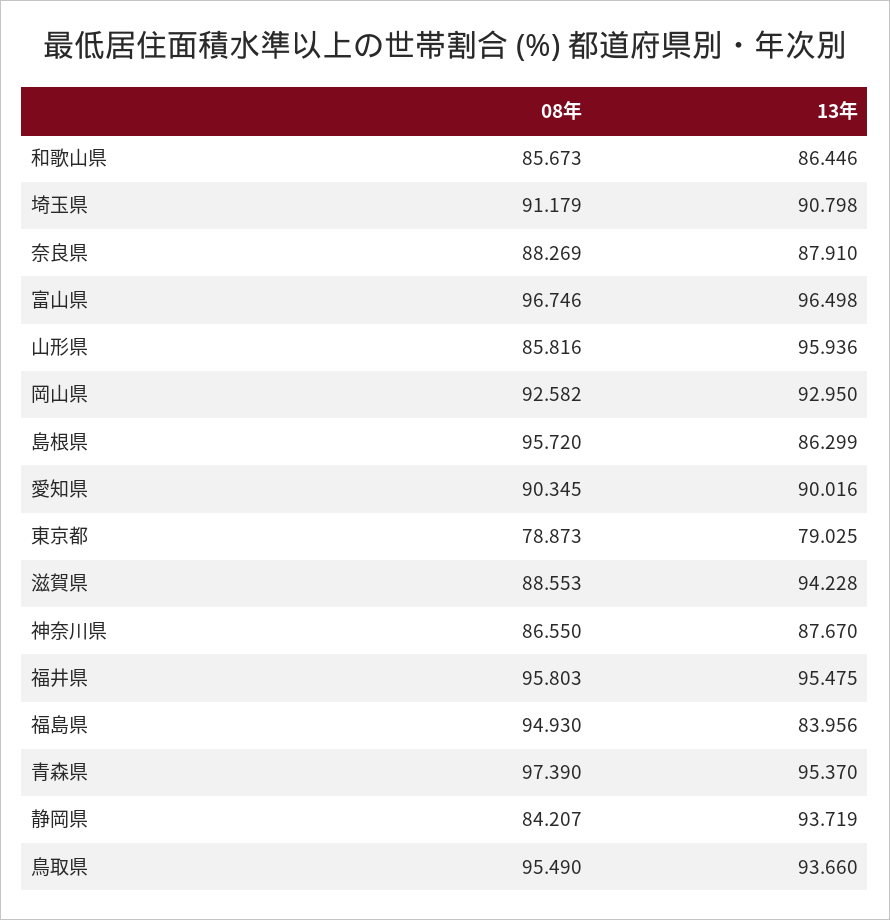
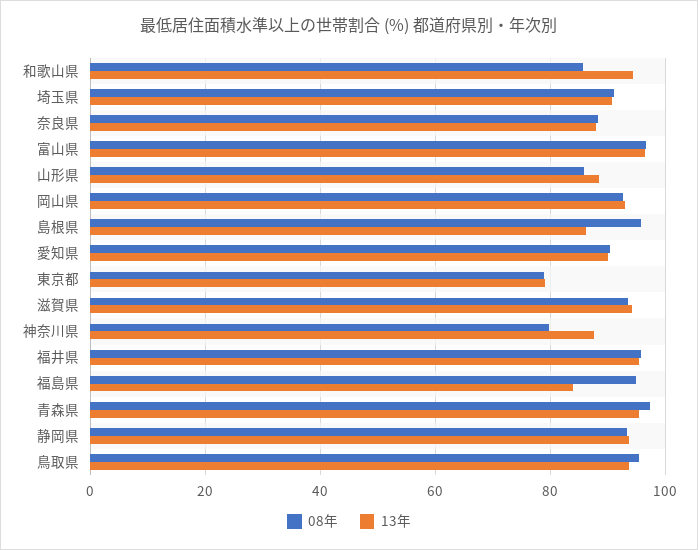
  {
    "08年": {
      "和歌山県": 85.673,
      "埼玉県": 91.179,
      "奈良県": 88.269,
      "富山県": 96.746,
      "山形県": 85.816,
      "岡山県": 92.582,
      "島根県": 95.72,
      "愛知県": 90.345,
      "東京都": 78.873,
-     "滋賀県": 88.553,
+     "滋賀県": 94,
-     "神奈川県": 86.55,
+     "神奈川県": 80,
      "福井県": 95.803,
      "福島県": 94.93,
      "青森県": 97.39,
-     "静岡県": 84.207,
+     "静岡県": 94,
      "鳥取県": 95.49
    },
    "13年": {
-     "和歌山県": 86.446,
+     "和歌山県": 94,
      "埼玉県": 90.798,
      "奈良県": 87.91,
      "富山県": 96.498,
-     "山形県": 95.936,
+     "山形県": 88,
      "岡山県": 92.95,
      "島根県": 86.299,
      "愛知県": 90.016,
      "東京都": 79.025,
      "滋賀県": 94.228,
      "神奈川県": 87.67,
      "福井県": 95.475,
      "福島県": 83.956,
      "青森県": 95.37,
      "静岡県": 93.719,
      "鳥取県": 93.66
    }
  }

